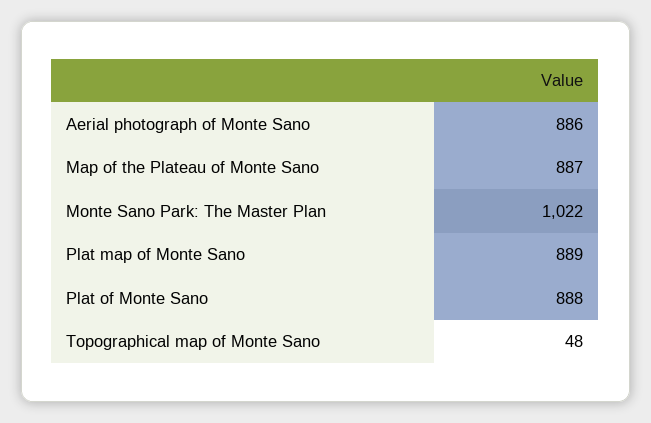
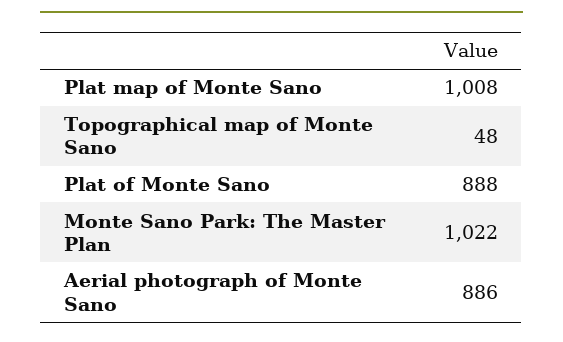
  {
    "Aerial photograph of Monte Sano": 886,
-   "Map of the Plateau of Monte Sano": 887,
    "Monte Sano Park: The Master Plan": 1022,
-   "Plat map of Monte Sano": 889,
+   "Plat map of Monte Sano": 1008,
    "Plat of Monte Sano": 888,
    "Topographical map of Monte Sano": 48
  }

